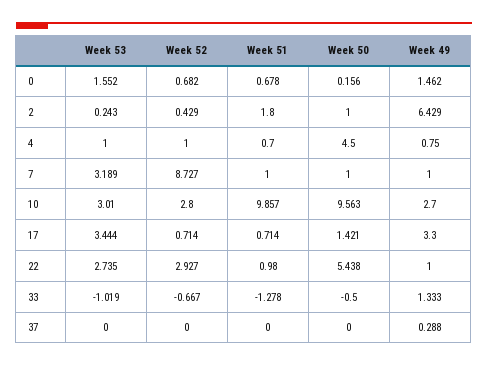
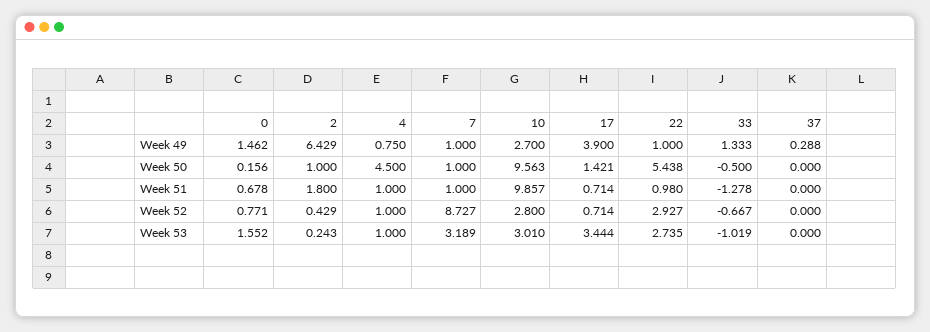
  {
    "Week 53": {
      "0": 1.552,
      "2": 0.243,
      "4": 1,
      "7": 3.189,
      "10": 3.01,
      "17": 3.444,
      "22": 2.735,
      "33": -1.019,
      "37": 0
    },
    "Week 52": {
-     "0": 0.682,
+     "0": 0.771,
      "2": 0.429,
      "4": 1,
      "7": 8.727,
      "10": 2.8,
      "17": 0.714,
      "22": 2.927,
      "33": -0.667,
      "37": 0
    },
    "Week 51": {
      "0": 0.678,
      "2": 1.8,
-     "4": 0.7,
+     "4": 1,
      "7": 1,
      "10": 9.857,
      "17": 0.714,
      "22": 0.98,
      "33": -1.278,
      "37": 0
    },
    "Week 50": {
      "0": 0.156,
      "2": 1,
      "4": 4.5,
      "7": 1,
      "10": 9.563,
      "17": 1.421,
      "22": 5.438,
      "33": -0.5,
      "37": 0
    },
    "Week 49": {
      "0": 1.462,
      "2": 6.429,
      "4": 0.75,
      "7": 1,
      "10": 2.7,
-     "17": 3.3,
+     "17": 3.9,
      "22": 1,
      "33": 1.333,
      "37": 0.288
    }
  }

